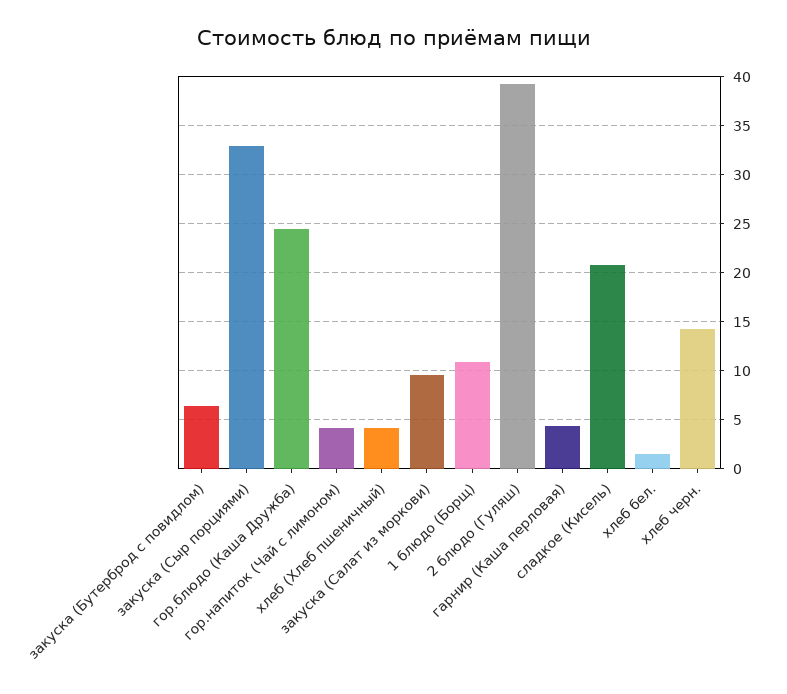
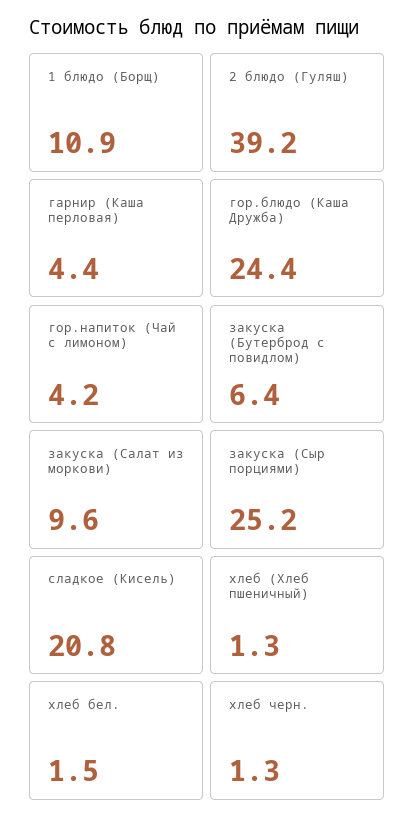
  {
    "закуска (Бутерброд с повидлом)": 6.4,
-   "закуска (Сыр порциями)": 33,
+   "закуска (Сыр порциями)": 25.2,
    "гор.блюдо (Каша Дружба)": 24.4,
    "гор.напиток (Чай с лимоном)": 4.2,
-   "хлеб (Хлеб пшеничный)": 4,
+   "хлеб (Хлеб пшеничный)": 1.3,
    "закуска (Салат из моркови)": 9.6,
    "1 блюдо (Борщ)": 10.9,
    "2 блюдо (Гуляш)": 39.2,
    "гарнир (Каша перловая)": 4.4,
    "сладкое (Кисель)": 20.8,
    "хлеб бел.": 1.5,
-   "хлеб черн.": 14
+   "хлеб черн.": 1.3
  }

